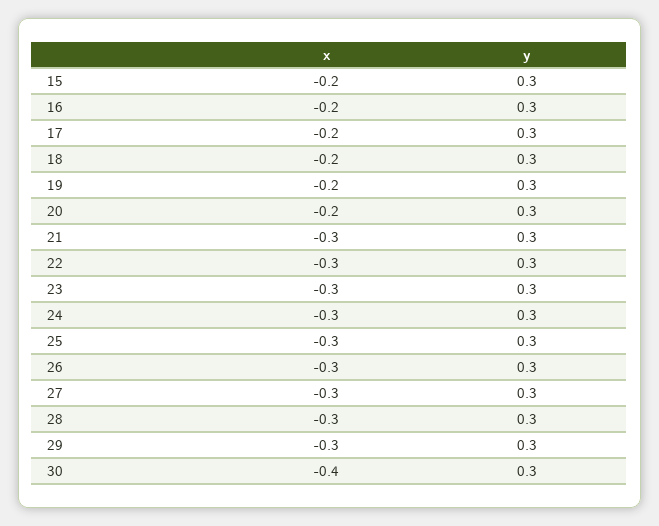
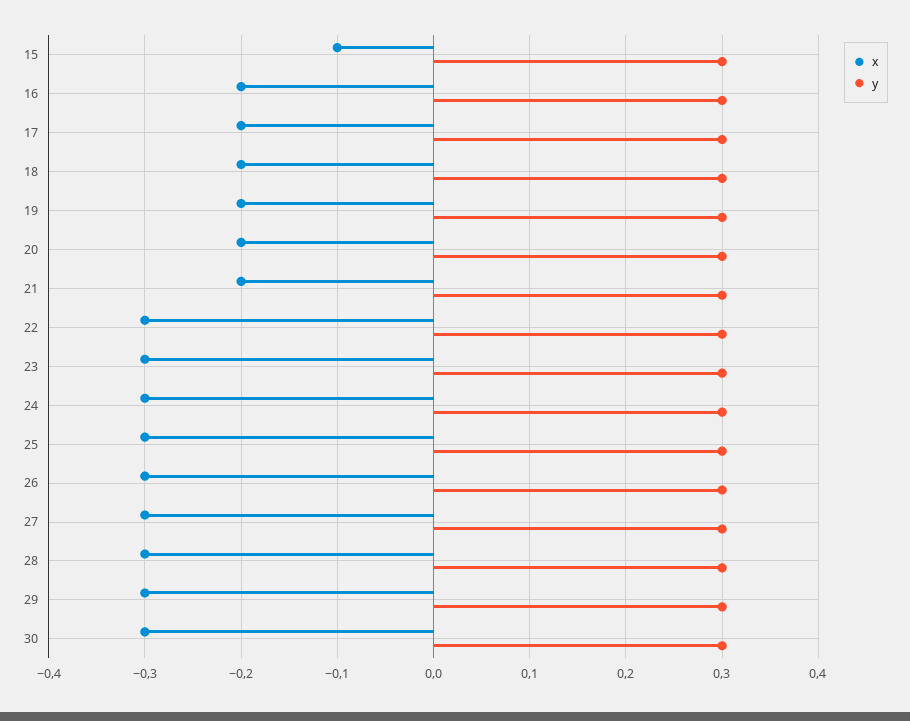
  {
    "x": {
-     "15": -0.2,
+     "15": -0.1,
      "16": -0.2,
      "17": -0.2,
      "18": -0.2,
      "19": -0.2,
      "20": -0.2,
-     "21": -0.3,
+     "21": -0.2,
      "22": -0.3,
      "23": -0.3,
      "24": -0.3,
      "25": -0.3,
      "26": -0.3,
      "27": -0.3,
      "28": -0.3,
      "29": -0.3,
-     "30": -0.4
+     "30": -0.3
    },
    "y": {
      "15": 0.3,
      "16": 0.3,
      "17": 0.3,
      "18": 0.3,
      "19": 0.3,
      "20": 0.3,
      "21": 0.3,
      "22": 0.3,
      "23": 0.3,
      "24": 0.3,
      "25": 0.3,
      "26": 0.3,
      "27": 0.3,
      "28": 0.3,
      "29": 0.3,
      "30": 0.3
    }
  }

